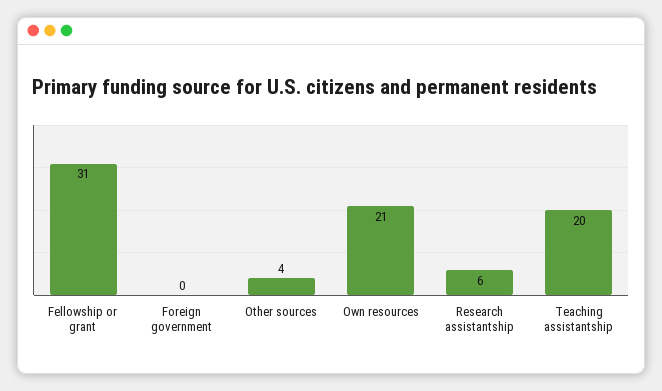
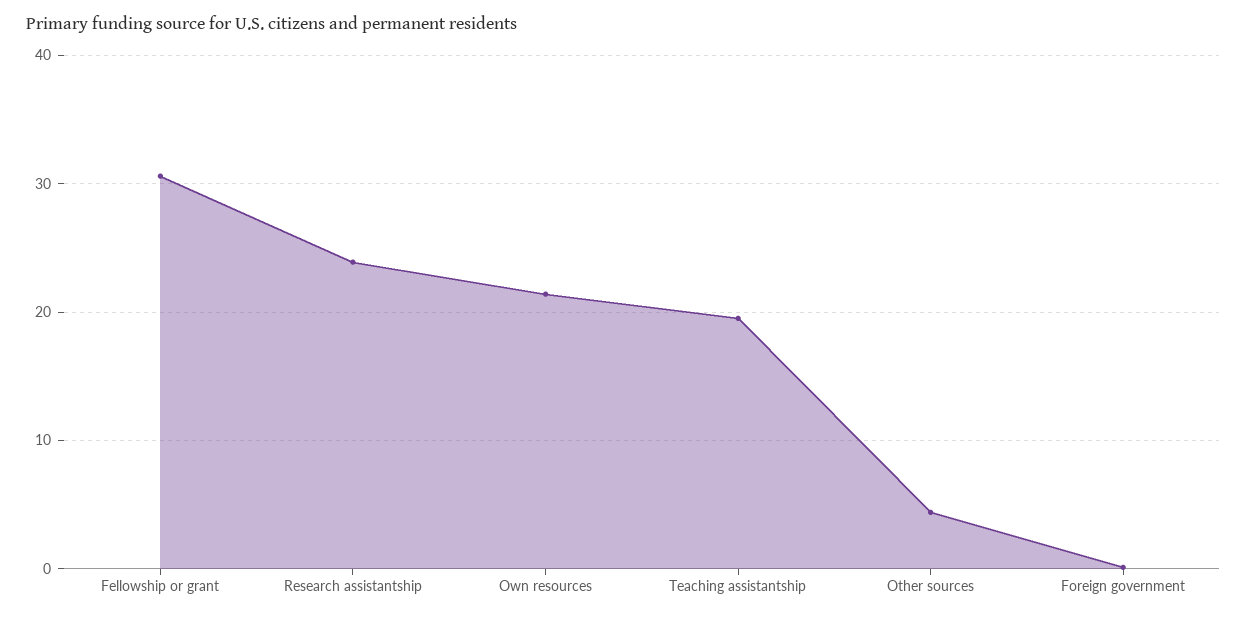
  {
    "Fellowship or grant": 31,
    "Foreign government": 0,
    "Other sources": 4,
    "Own resources": 21,
-   "Research assistantship": 6,
+   "Research assistantship": 24,
    "Teaching assistantship": 20
  }

